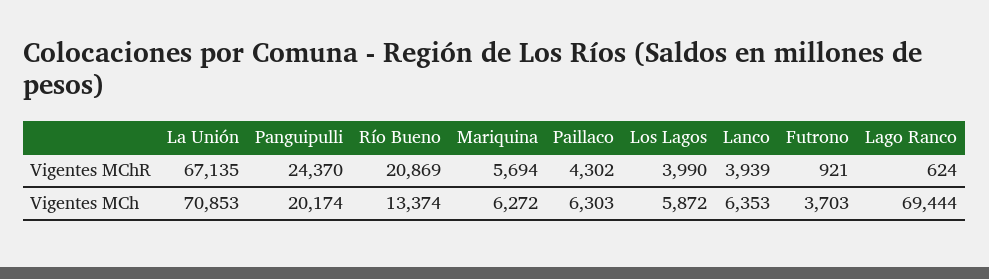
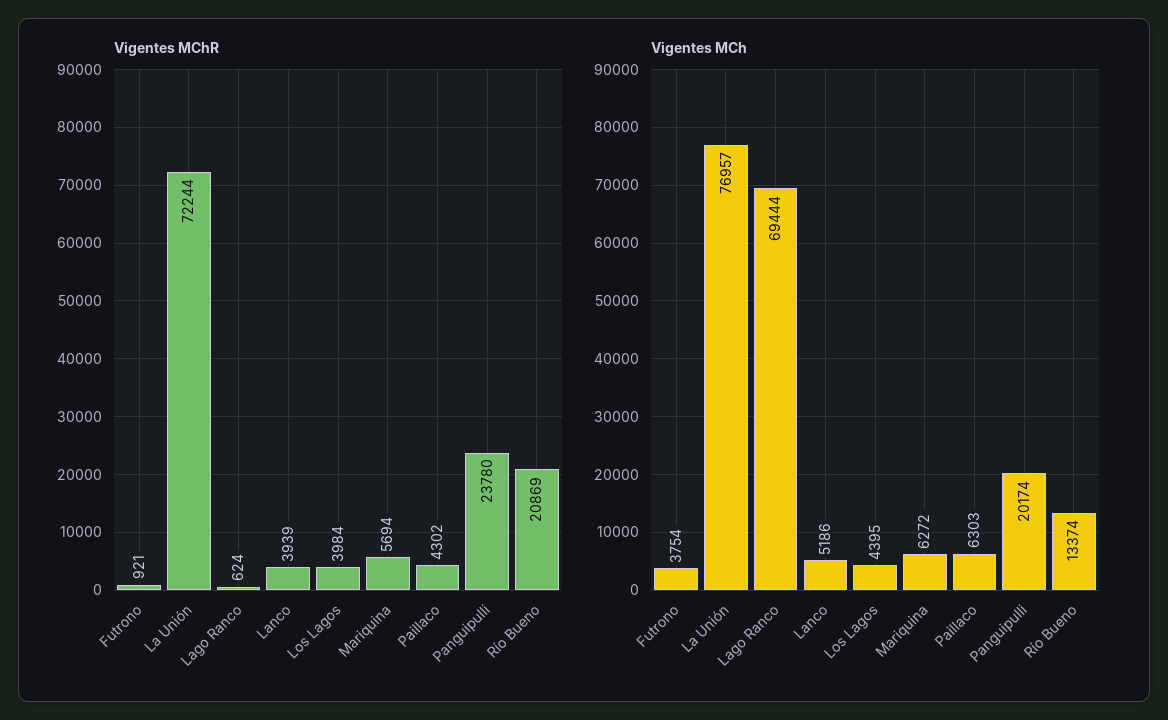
  {
    "Vigentes MChR": {
-     "La Unión": 67135,
+     "La Unión": 72244,
-     "Panguipulli": 24370,
+     "Panguipulli": 23780,
      "Río Bueno": 20869,
      "Mariquina": 5694,
      "Paillaco": 4302,
-     "Los Lagos": 3990,
+     "Los Lagos": 3984,
      "Lanco": 3939,
      "Futrono": 921,
      "Lago Ranco": 624
    },
    "Vigentes MCh": {
-     "La Unión": 70853,
+     "La Unión": 76957,
      "Panguipulli": 20174,
      "Río Bueno": 13374,
      "Mariquina": 6272,
      "Paillaco": 6303,
-     "Los Lagos": 5872,
+     "Los Lagos": 4395,
-     "Lanco": 6353,
+     "Lanco": 5186,
-     "Futrono": 3703,
+     "Futrono": 3754,
      "Lago Ranco": 69444
    }
  }

